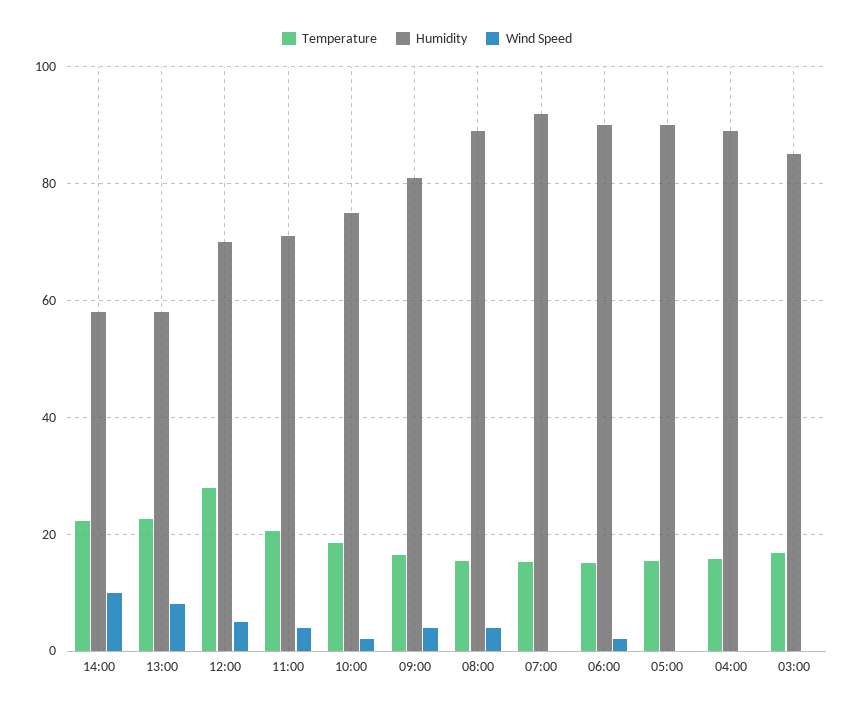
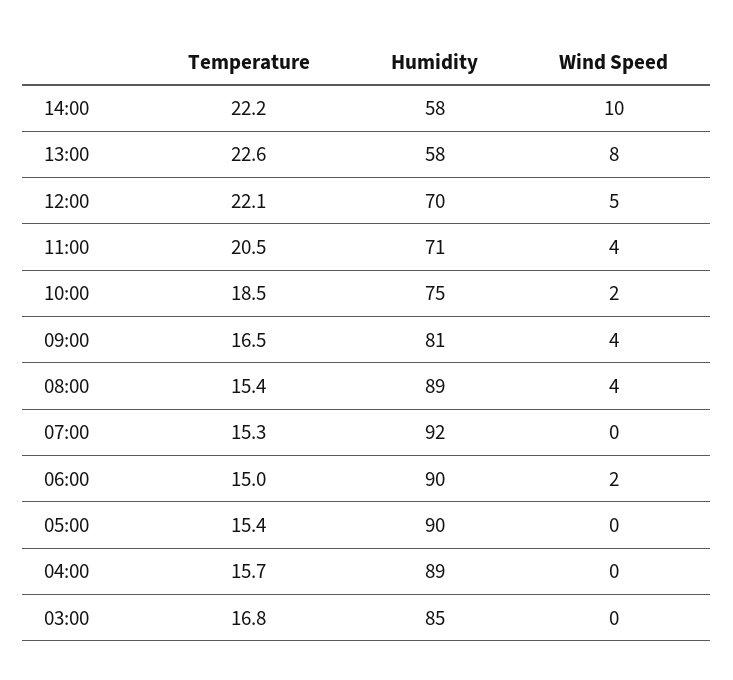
  {
    "Temperature": {
      "14:00": 22.2,
      "13:00": 22.6,
-     "12:00": 28,
+     "12:00": 22.1,
      "11:00": 20.5,
      "10:00": 18.5,
      "09:00": 16.5,
      "08:00": 15.4,
      "07:00": 15.3,
      "06:00": 15,
      "05:00": 15.4,
      "04:00": 15.7,
      "03:00": 16.8
    },
    "Humidity": {
      "14:00": 58,
      "13:00": 58,
      "12:00": 70,
      "11:00": 71,
      "10:00": 75,
      "09:00": 81,
      "08:00": 89,
      "07:00": 92,
      "06:00": 90,
      "05:00": 90,
      "04:00": 89,
      "03:00": 85
    },
    "Wind Speed": {
      "14:00": 10,
      "13:00": 8,
      "12:00": 5,
      "11:00": 4,
      "10:00": 2,
      "09:00": 4,
      "08:00": 4,
      "07:00": 0,
      "06:00": 2,
      "05:00": 0,
      "04:00": 0,
      "03:00": 0
    }
  }

